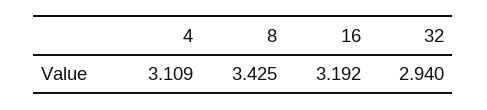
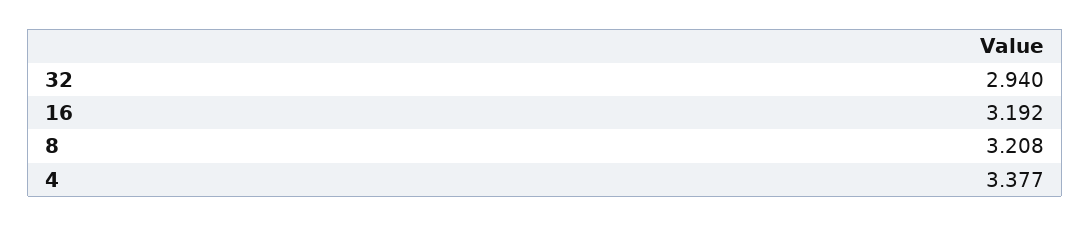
  {
-   "4": 3.109,
+   "4": 3.377,
-   "8": 3.425,
+   "8": 3.208,
    "16": 3.192,
    "32": 2.94
  }

